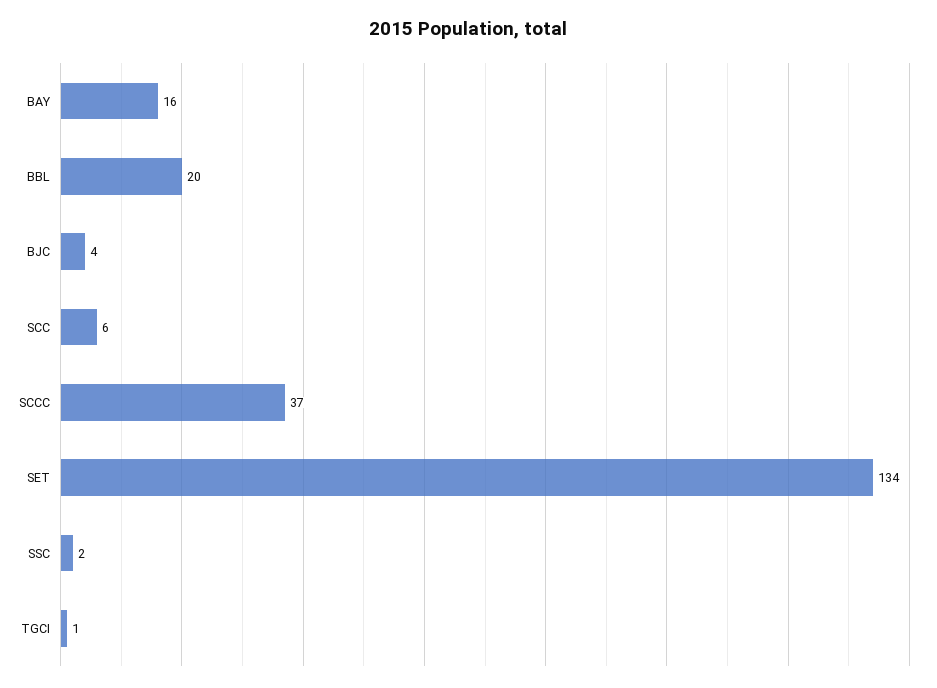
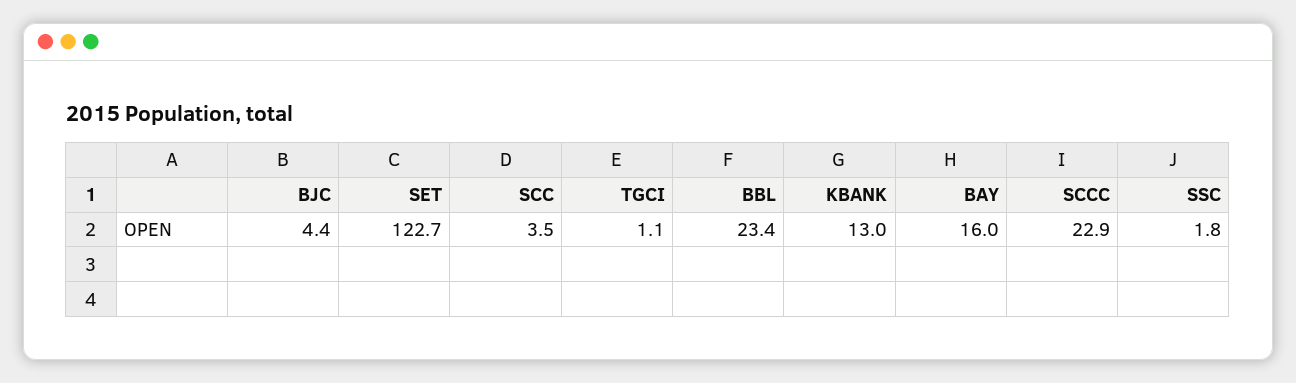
  {
    "BAY": 16,
-   "BBL": 20,
+   "BBL": 23.4,
    "BJC": 4.4,
-   "SCC": 6,
+   "SCC": 3.5,
-   "SCCC": 37,
+   "SCCC": 22.9,
-   "SET": 134,
+   "SET": 122.7,
    "SSC": 1.8,
-   "TGCI": 1.1
+   "TGCI": 1.1,
+   "KBANK": 13
  }

